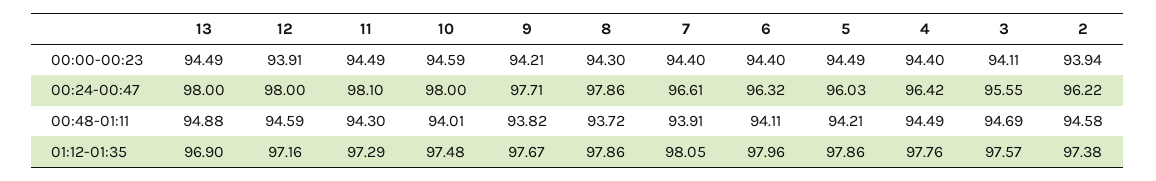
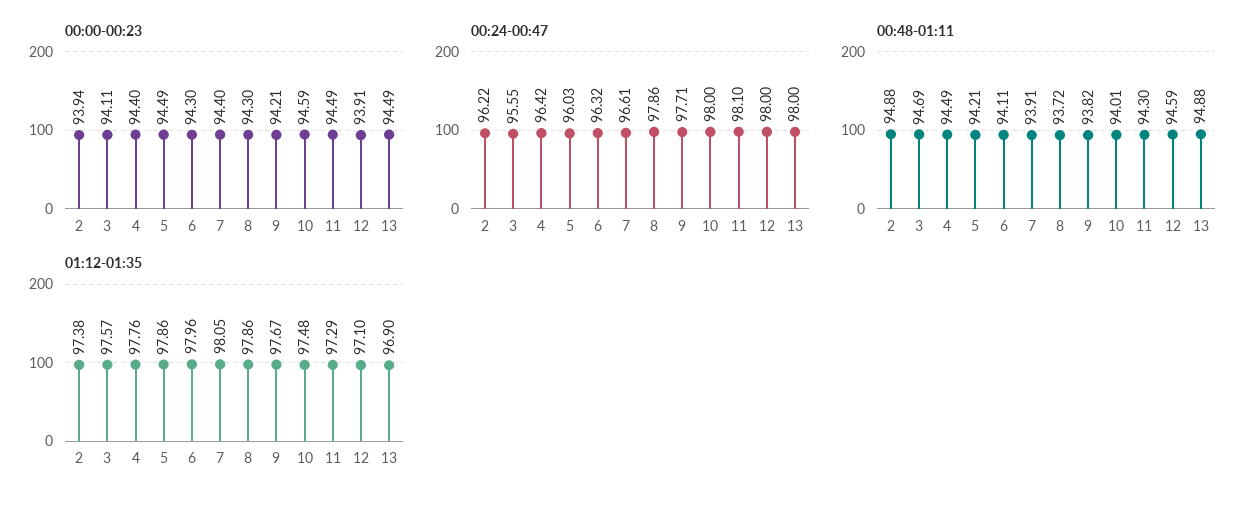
  {
    "00:00-00:23": {
      "13": 94.49,
      "12": 93.91,
      "11": 94.49,
      "10": 94.59,
      "9": 94.21,
      "8": 94.3,
      "7": 94.4,
-     "6": 94.4,
+     "6": 94.3,
      "5": 94.49,
      "4": 94.4,
      "3": 94.11,
      "2": 93.94
    },
    "00:24-00:47": {
      "13": 98,
      "12": 98,
      "11": 98.1,
      "10": 98,
      "9": 97.71,
      "8": 97.86,
      "7": 96.61,
      "6": 96.32,
      "5": 96.03,
      "4": 96.42,
      "3": 95.55,
      "2": 96.22
    },
    "00:48-01:11": {
      "13": 94.88,
      "12": 94.59,
      "11": 94.3,
      "10": 94.01,
      "9": 93.82,
      "8": 93.72,
      "7": 93.91,
      "6": 94.11,
      "5": 94.21,
      "4": 94.49,
      "3": 94.69,
-     "2": 94.58
+     "2": 94.88
    },
    "01:12-01:35": {
      "13": 96.9,
-     "12": 97.16,
+     "12": 97.1,
      "11": 97.29,
      "10": 97.48,
      "9": 97.67,
      "8": 97.86,
      "7": 98.05,
      "6": 97.96,
      "5": 97.86,
      "4": 97.76,
      "3": 97.57,
      "2": 97.38
    }
  }

